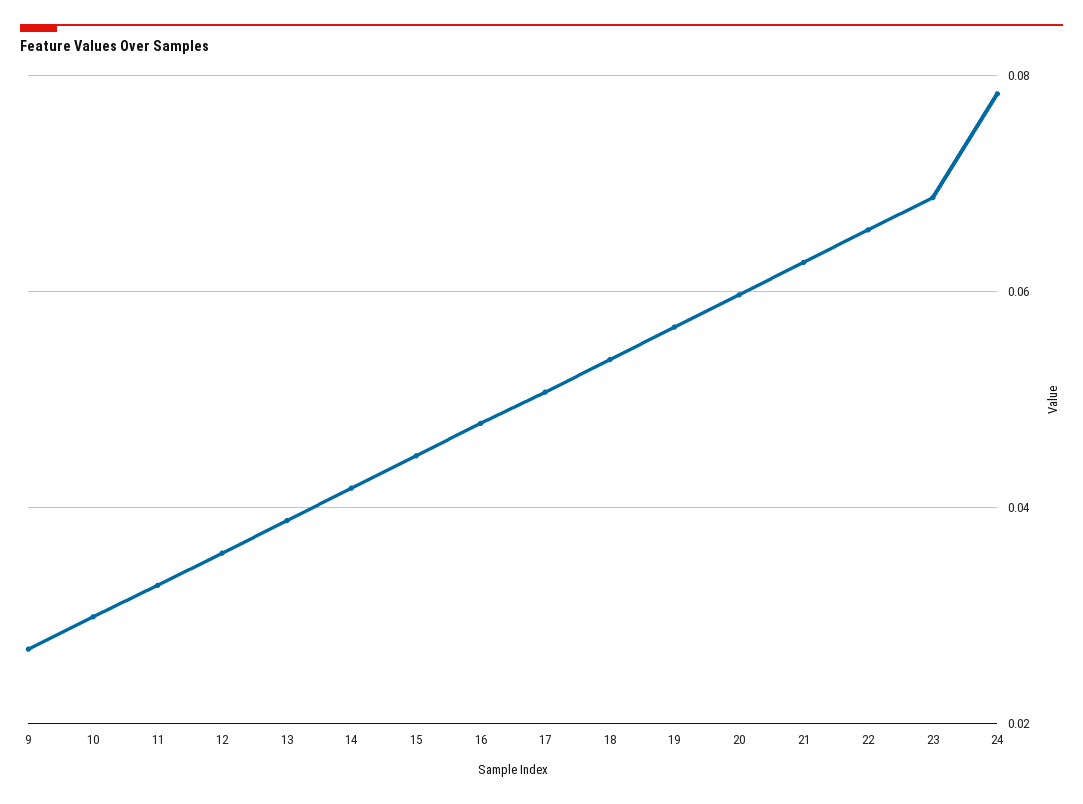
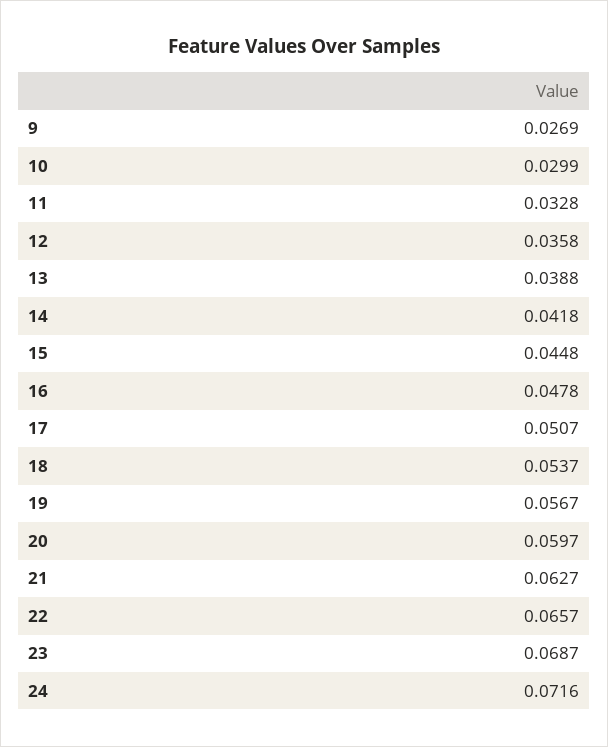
  {
    "9": 0.0269,
    "10": 0.0299,
    "11": 0.0328,
    "12": 0.0358,
    "13": 0.0388,
    "14": 0.0418,
    "15": 0.0448,
    "16": 0.0478,
    "17": 0.0507,
    "18": 0.0537,
    "19": 0.0567,
    "20": 0.0597,
    "21": 0.0627,
    "22": 0.0657,
    "23": 0.0687,
-   "24": 0.078
+   "24": 0.0716
  }

